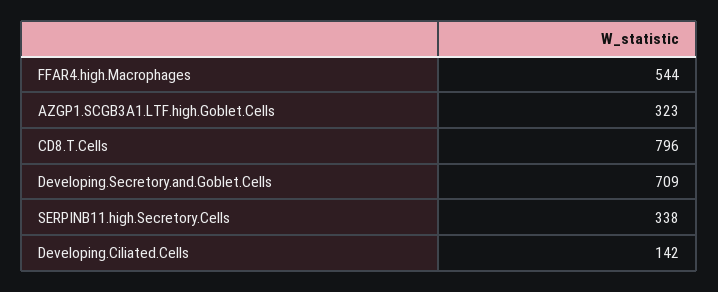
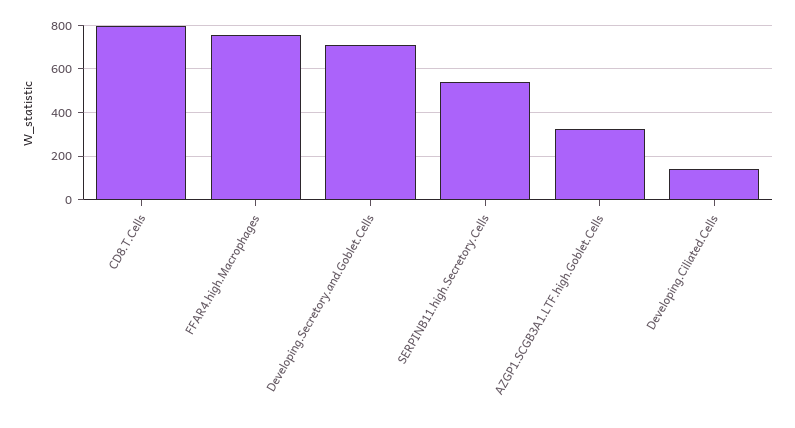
  {
-   "FFAR4.high.Macrophages": 544,
+   "FFAR4.high.Macrophages": 750,
    "AZGP1.SCGB3A1.LTF.high.Goblet.Cells": 323,
    "CD8.T.Cells": 796,
    "Developing.Secretory.and.Goblet.Cells": 709,
-   "SERPINB11.high.Secretory.Cells": 338,
+   "SERPINB11.high.Secretory.Cells": 550,
    "Developing.Ciliated.Cells": 142
  }

